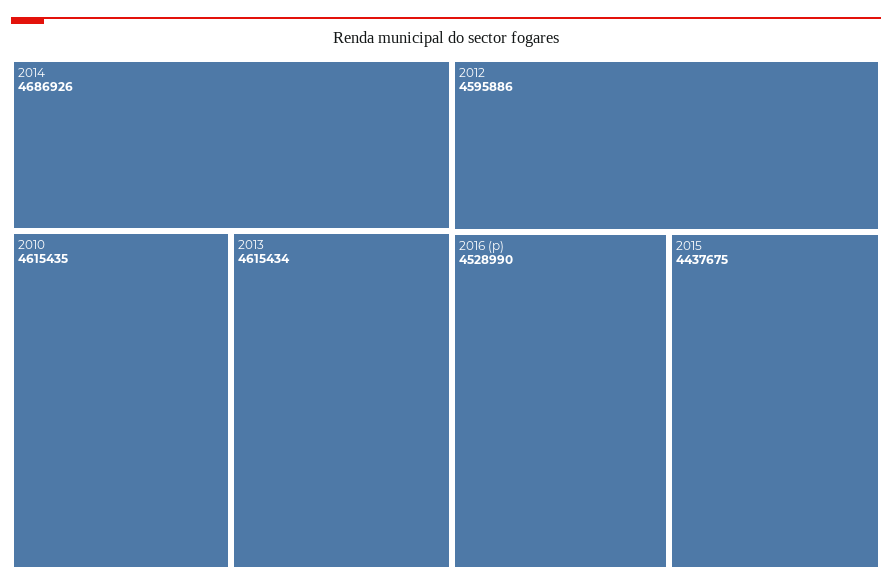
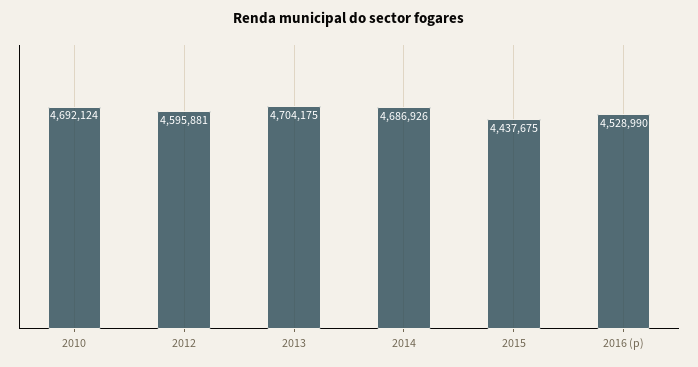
  {
    "2014": 4686926,
-   "2010": 4615435,
+   "2010": 4692124,
-   "2013": 4615434,
+   "2013": 4704175,
-   "2012": 4595886,
+   "2012": 4595881,
    "2016 (p)": 4528990,
    "2015": 4437675
  }

